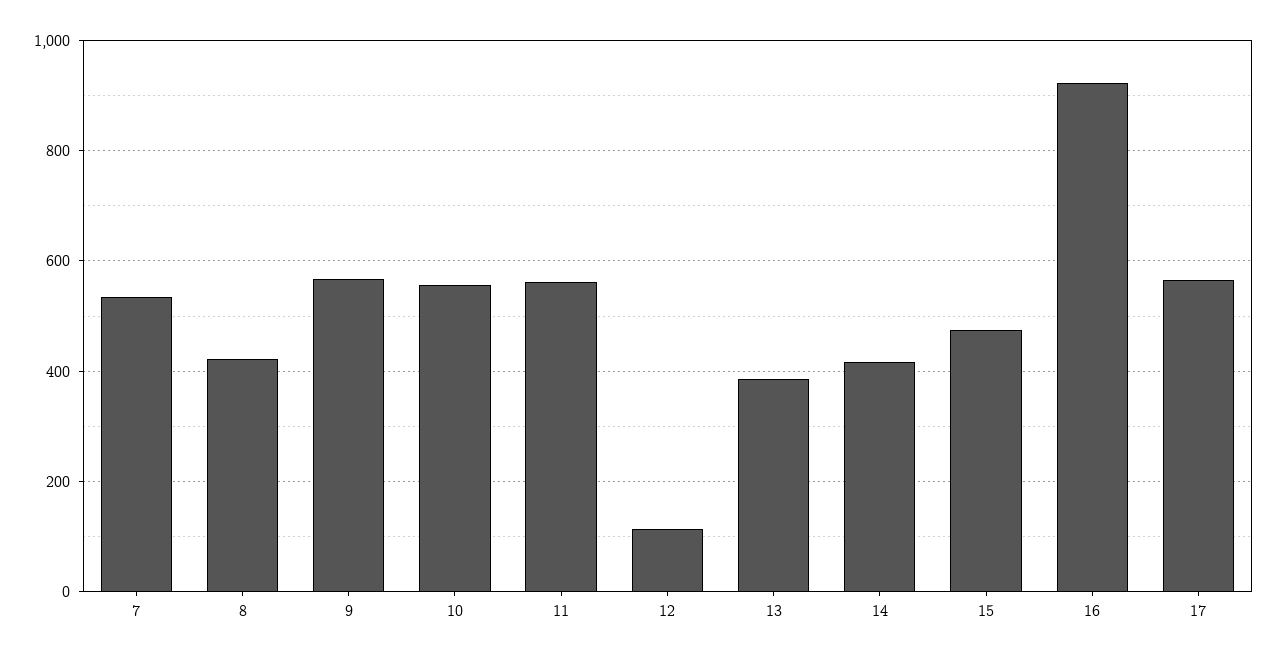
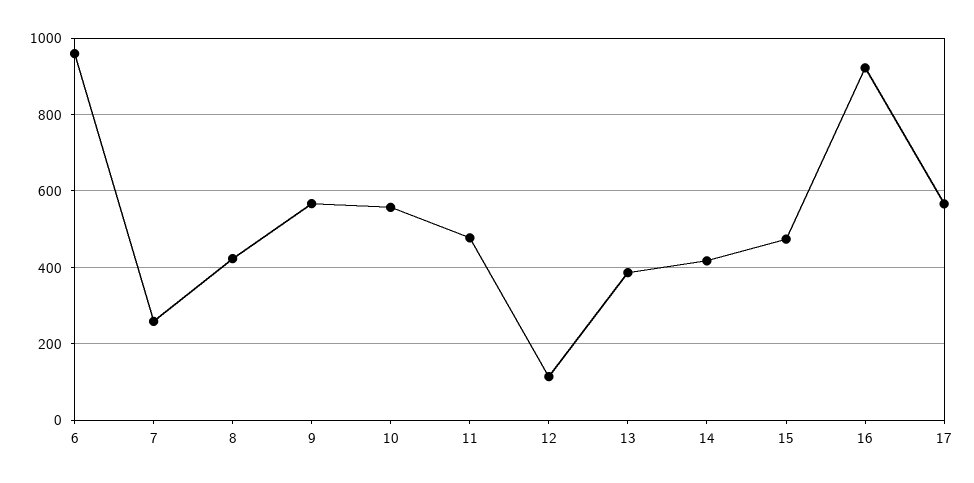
  {
-   "7": 540,
+   "7": 260,
    "8": 420,
    "9": 560,
    "10": 560,
-   "11": 560,
+   "11": 480,
    "12": 120,
    "13": 380,
    "14": 420,
    "15": 480,
    "16": 920,
-   "17": 560
+   "17": 560,
+   "6": 960
  }

